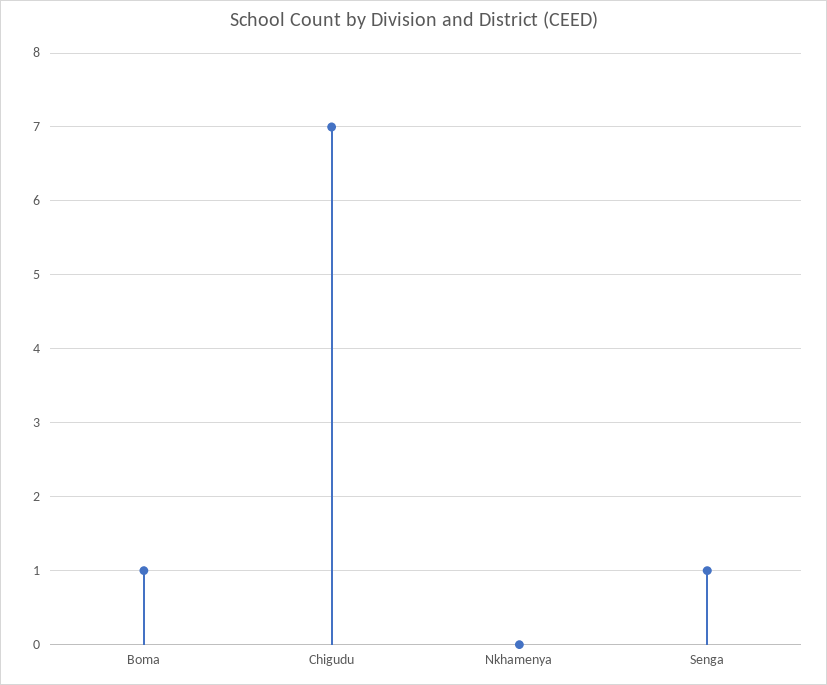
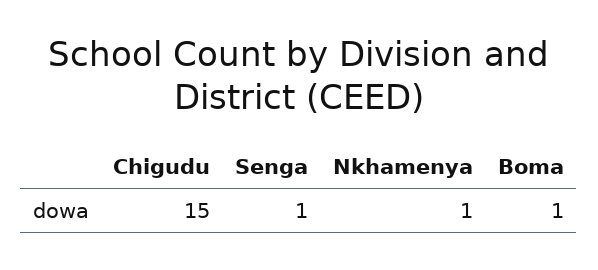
  {
    "Boma": 1,
-   "Chigudu": 7,
+   "Chigudu": 15,
-   "Nkhamenya": 0,
+   "Nkhamenya": 1,
    "Senga": 1
  }

